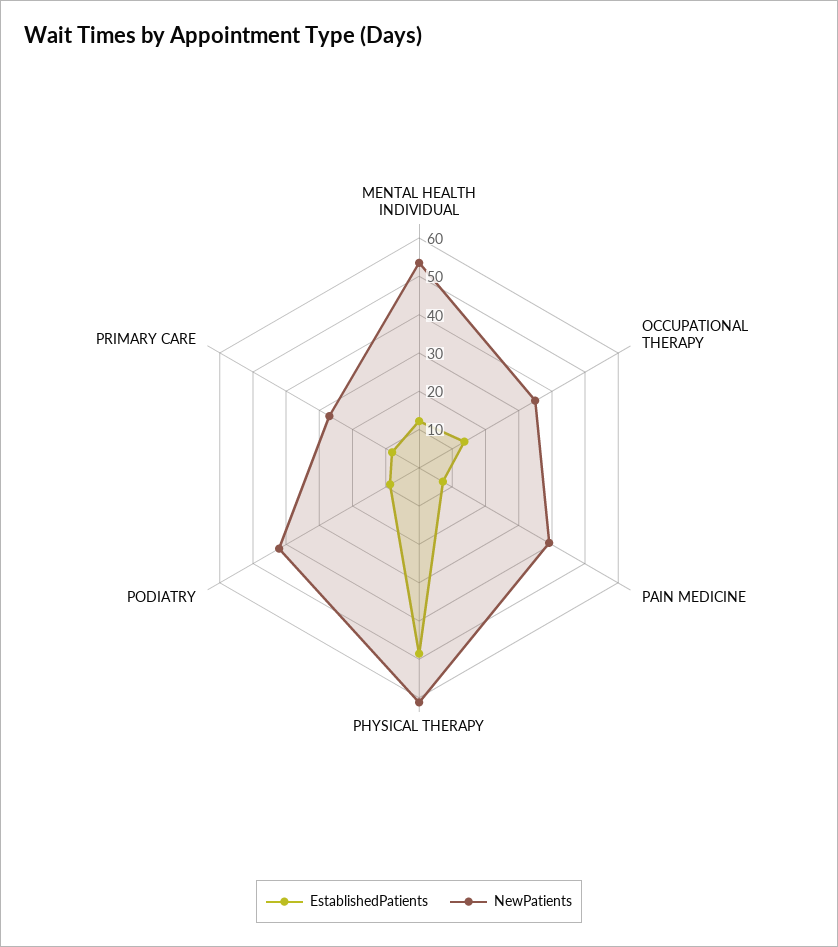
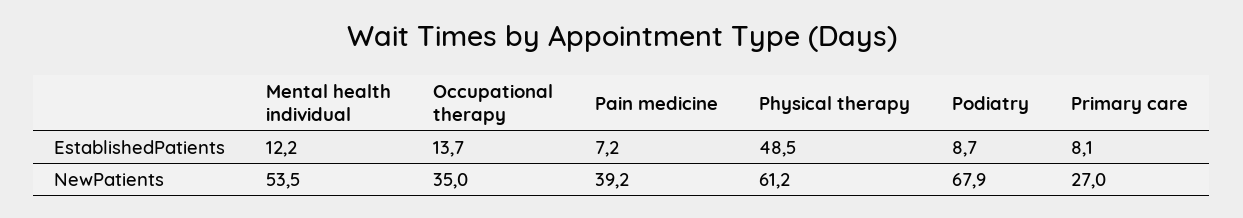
  {
    "EstablishedPatients": {
      "MENTAL HEALTH INDIVIDUAL": 12.2,
      "OCCUPATIONAL THERAPY": 13.7,
      "PAIN MEDICINE": 7.2,
      "PHYSICAL THERAPY": 48.5,
      "PODIATRY": 8.7,
      "PRIMARY CARE": 8.1
    },
    "NewPatients": {
      "MENTAL HEALTH INDIVIDUAL": 53.5,
      "OCCUPATIONAL THERAPY": 35,
      "PAIN MEDICINE": 39.2,
      "PHYSICAL THERAPY": 61.2,
-     "PODIATRY": 42.5,
+     "PODIATRY": 67.9,
      "PRIMARY CARE": 27
    }
  }

